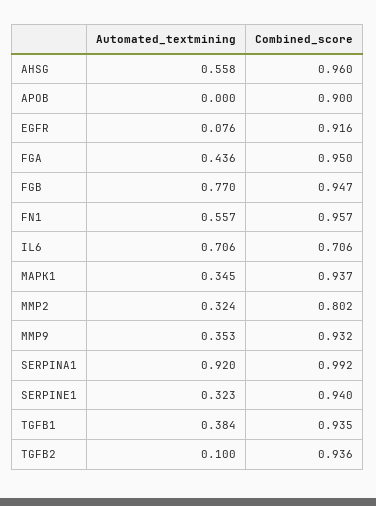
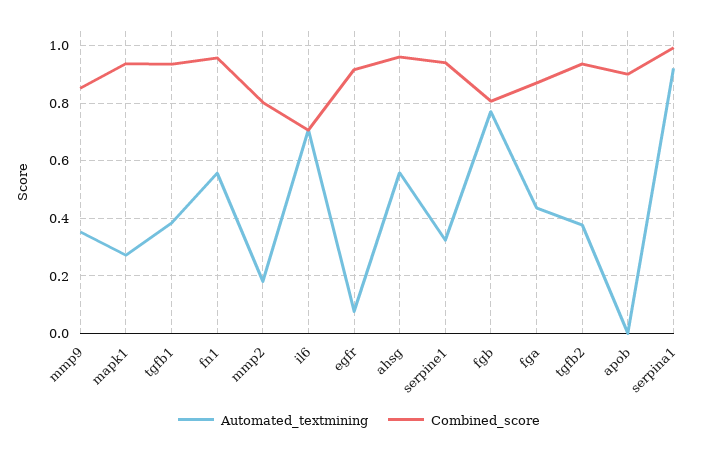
  {
    "Automated_textmining": {
      "AHSG": 0.558,
      "APOB": 0,
      "EGFR": 0.076,
      "FGA": 0.436,
      "FGB": 0.77,
      "FN1": 0.557,
      "IL6": 0.706,
-     "MAPK1": 0.345,
+     "MAPK1": 0.275,
-     "MMP2": 0.324,
+     "MMP2": 0.175,
      "MMP9": 0.353,
      "SERPINA1": 0.92,
      "SERPINE1": 0.323,
      "TGFB1": 0.384,
-     "TGFB2": 0.1
+     "TGFB2": 0.375
    },
    "Combined_score": {
      "AHSG": 0.96,
      "APOB": 0.9,
      "EGFR": 0.916,
-     "FGA": 0.95,
+     "FGA": 0.875,
-     "FGB": 0.947,
+     "FGB": 0.8,
      "FN1": 0.957,
      "IL6": 0.706,
      "MAPK1": 0.937,
      "MMP2": 0.802,
-     "MMP9": 0.932,
+     "MMP9": 0.85,
      "SERPINA1": 0.992,
      "SERPINE1": 0.94,
      "TGFB1": 0.935,
      "TGFB2": 0.936
    }
  }

